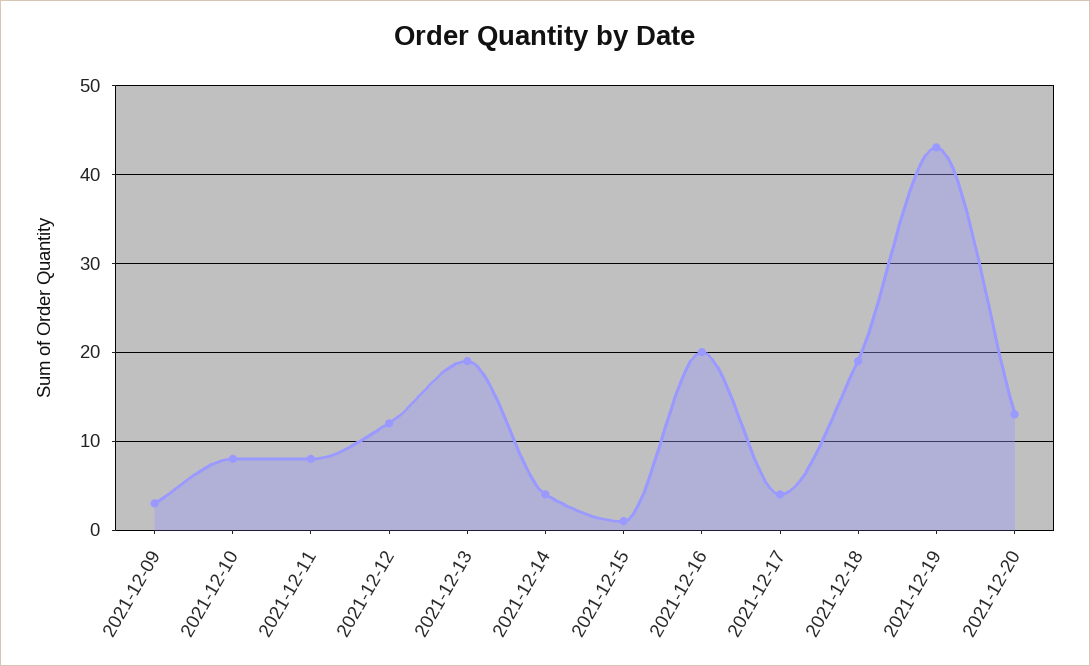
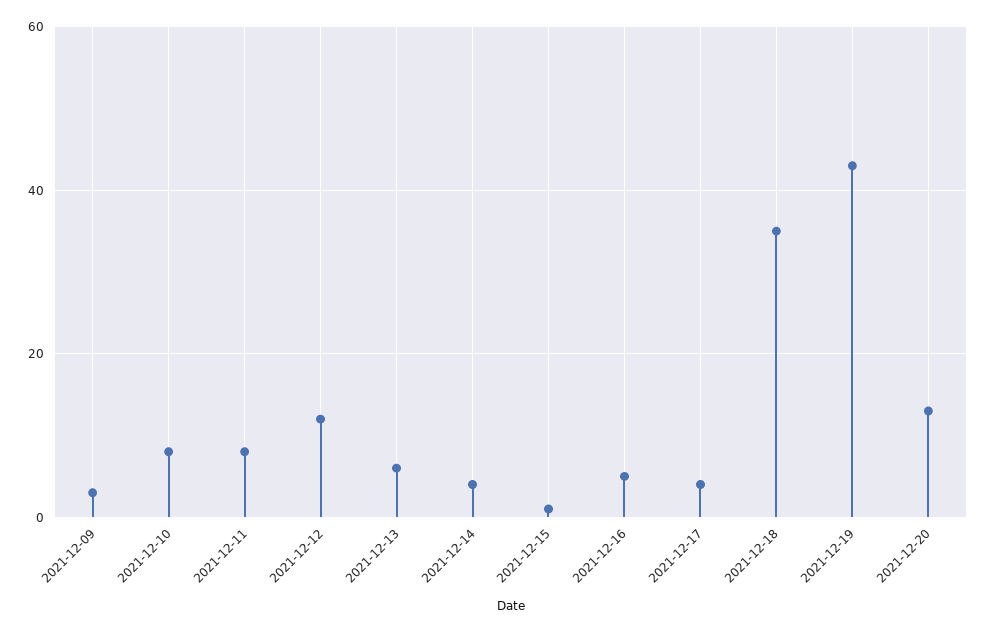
  {
    "2021-12-09": 3,
    "2021-12-10": 8,
    "2021-12-11": 8,
    "2021-12-12": 12,
-   "2021-12-13": 19,
+   "2021-12-13": 5,
    "2021-12-14": 4,
    "2021-12-15": 1,
-   "2021-12-16": 20,
+   "2021-12-16": 5,
    "2021-12-17": 4,
-   "2021-12-18": 19,
+   "2021-12-18": 35,
    "2021-12-19": 43,
    "2021-12-20": 13
  }

